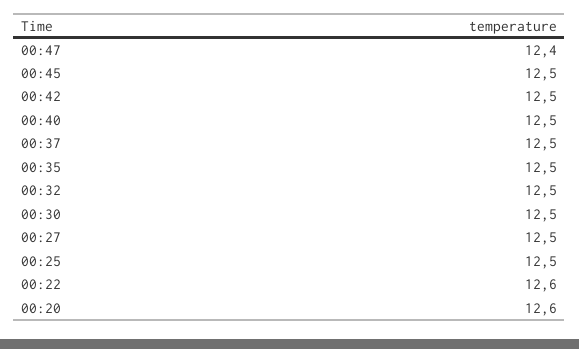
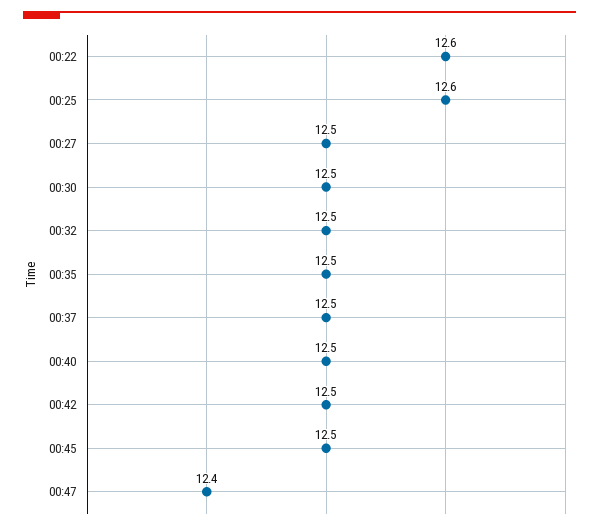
  {
    "00:47": 12.4,
    "00:45": 12.5,
    "00:42": 12.5,
    "00:40": 12.5,
    "00:37": 12.5,
    "00:35": 12.5,
    "00:32": 12.5,
    "00:30": 12.5,
    "00:27": 12.5,
-   "00:25": 12.5,
+   "00:25": 12.6,
-   "00:22": 12.6,
+   "00:22": 12.6
-   "00:20": 12.6
  }

